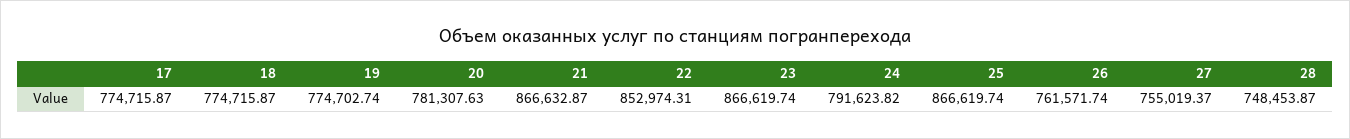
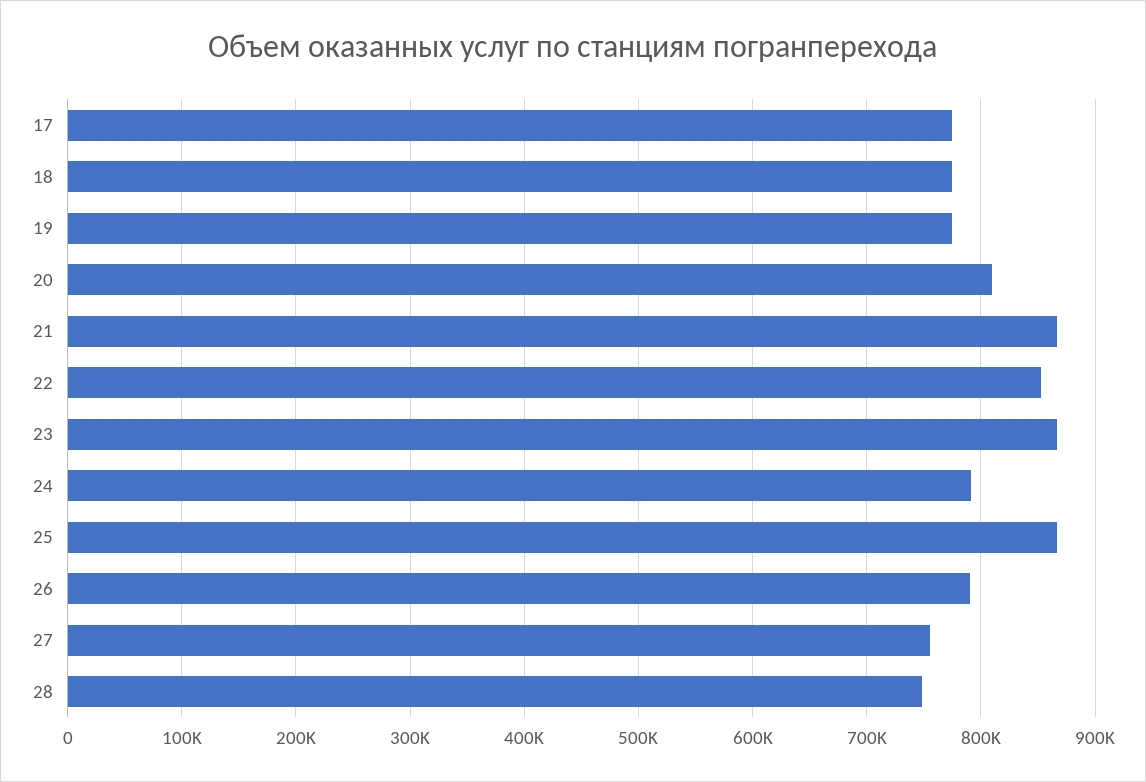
  {
    "17": 774715.87,
    "18": 774715.87,
    "19": 774702.74,
-   "20": 781307.63,
+   "20": 810000,
    "21": 866632.87,
    "22": 852974.31,
    "23": 866619.74,
    "24": 791623.82,
    "25": 866619.74,
-   "26": 761571.74,
+   "26": 790000,
    "27": 755019.37,
    "28": 748453.87
  }

